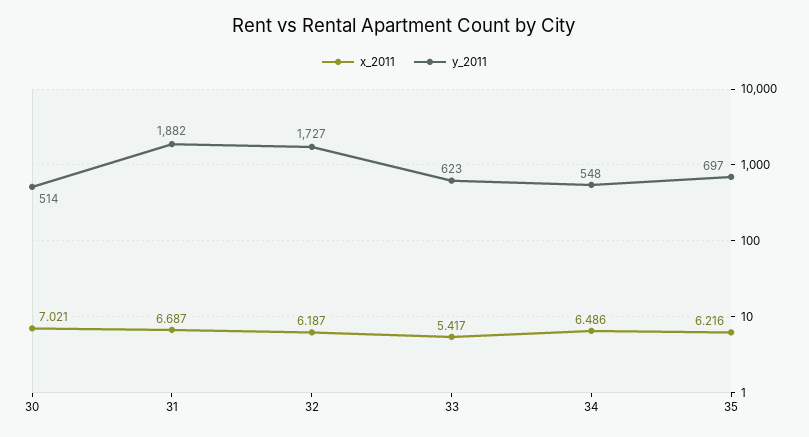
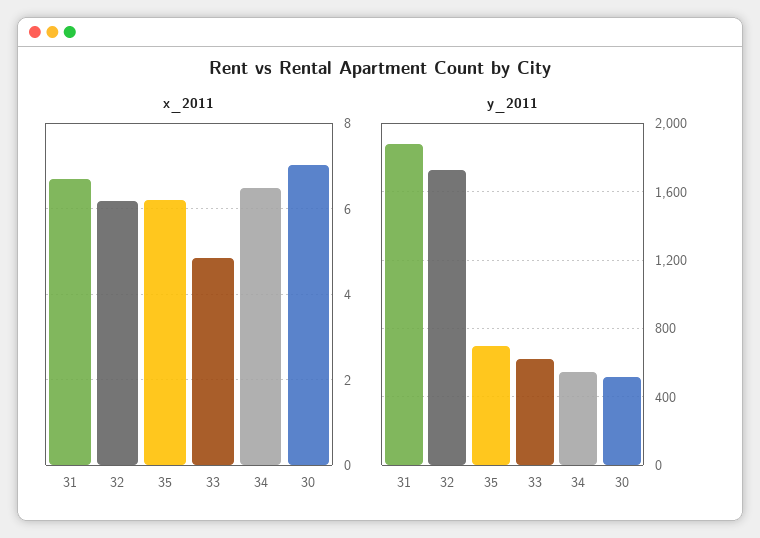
  {
    "x_2011": {
      "30": 7.021,
      "31": 6.687,
      "32": 6.187,
-     "33": 5.417,
+     "33": 4.8,
      "34": 6.486,
      "35": 6.216
    },
    "y_2011": {
      "30": 514,
      "31": 1882,
      "32": 1727,
      "33": 623,
      "34": 548,
      "35": 697
    }
  }

